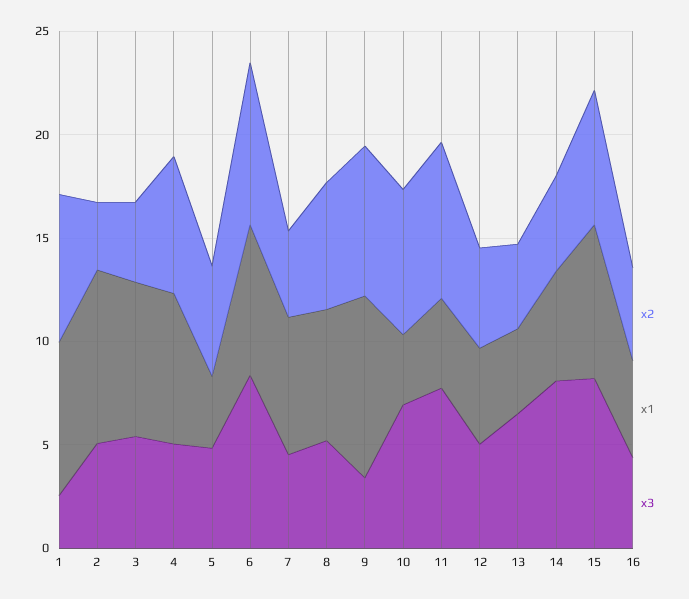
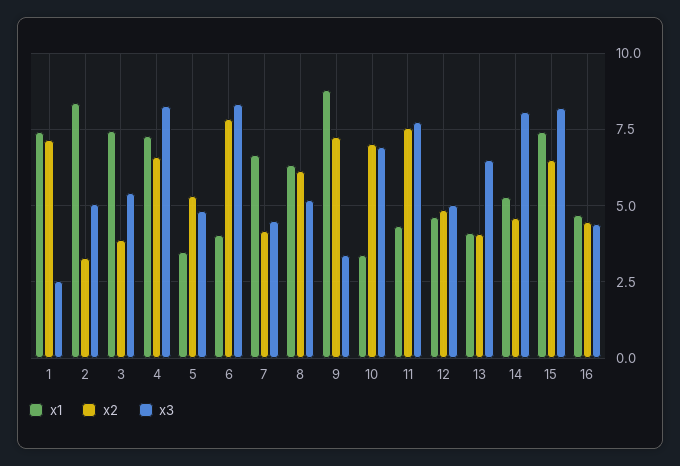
  {
    "x2": {
      "1": 7.25,
      "2": 3.25,
      "3": 4,
      "4": 6.5,
      "5": 5.25,
      "6": 7.75,
      "7": 4.25,
      "8": 6.25,
      "9": 7.25,
      "10": 7,
      "11": 7.5,
      "12": 4.75,
      "13": 4,
      "14": 4.5,
      "15": 6.5,
      "16": 4.5
    },
    "x1": {
      "1": 7.5,
      "2": 8.5,
      "3": 7.5,
      "4": 7.25,
      "5": 3.5,
-     "6": 7,
+     "6": 4,
      "7": 6.75,
      "8": 6.25,
      "9": 8.75,
      "10": 3.5,
      "11": 4.25,
      "12": 4.75,
      "13": 4,
      "14": 5.25,
      "15": 7.5,
      "16": 4.75
    },
    "x3": {
      "1": 2.5,
      "2": 5,
      "3": 5.5,
-     "4": 5,
+     "4": 8.25,
      "5": 4.75,
      "6": 8.25,
      "7": 4.5,
      "8": 5.25,
      "9": 3.5,
      "10": 7,
      "11": 7.75,
      "12": 5,
      "13": 6.5,
      "14": 8,
      "15": 8.25,
      "16": 4.5
    }
  }

